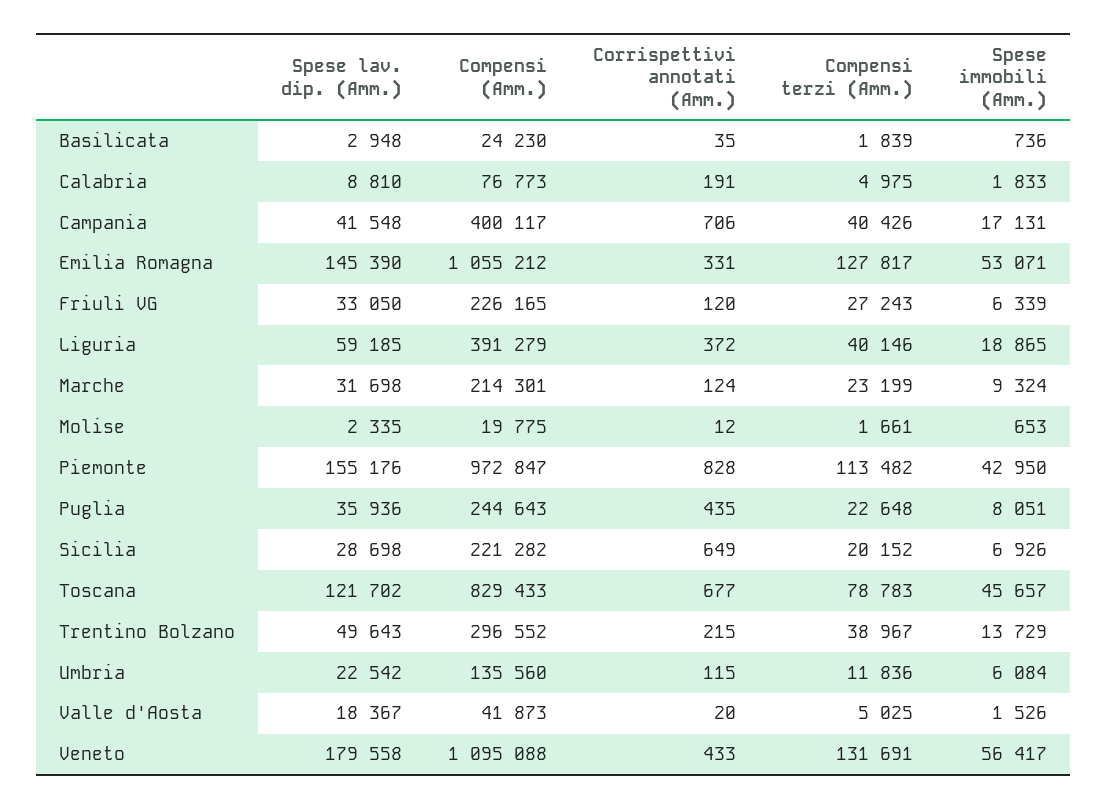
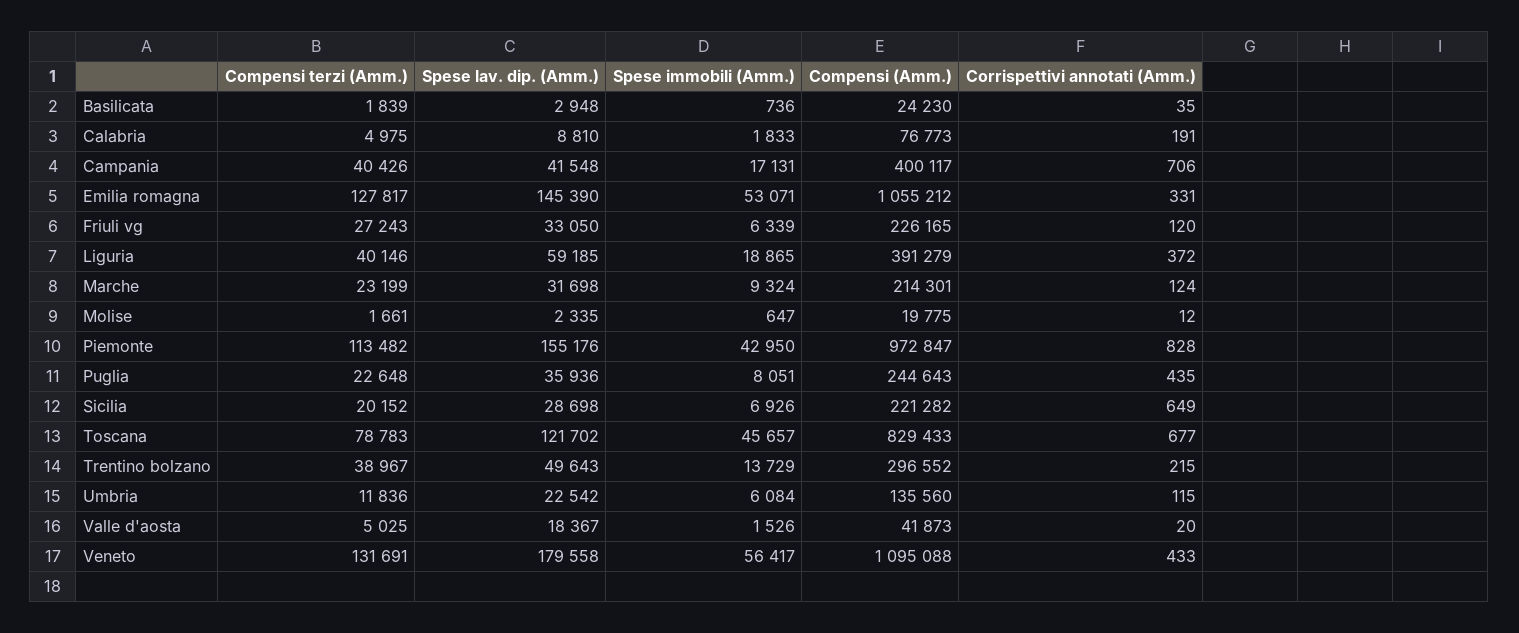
  {
    "Spese lav. dip. (Amm.)": {
      "Basilicata": 2948,
      "Calabria": 8810,
      "Campania": 41548,
      "Emilia Romagna": 145390,
      "Friuli VG": 33050,
      "Liguria": 59185,
      "Marche": 31698,
      "Molise": 2335,
      "Piemonte": 155176,
      "Puglia": 35936,
      "Sicilia": 28698,
      "Toscana": 121702,
      "Trentino Bolzano": 49643,
      "Umbria": 22542,
      "Valle d'Aosta": 18367,
      "Veneto": 179558
    },
    "Compensi (Amm.)": {
      "Basilicata": 24230,
      "Calabria": 76773,
      "Campania": 400117,
      "Emilia Romagna": 1055212,
      "Friuli VG": 226165,
      "Liguria": 391279,
      "Marche": 214301,
      "Molise": 19775,
      "Piemonte": 972847,
      "Puglia": 244643,
      "Sicilia": 221282,
      "Toscana": 829433,
      "Trentino Bolzano": 296552,
      "Umbria": 135560,
      "Valle d'Aosta": 41873,
      "Veneto": 1095088
    },
    "Corrispettivi annotati (Amm.)": {
      "Basilicata": 35,
      "Calabria": 191,
      "Campania": 706,
      "Emilia Romagna": 331,
      "Friuli VG": 120,
      "Liguria": 372,
      "Marche": 124,
      "Molise": 12,
      "Piemonte": 828,
      "Puglia": 435,
      "Sicilia": 649,
      "Toscana": 677,
      "Trentino Bolzano": 215,
      "Umbria": 115,
      "Valle d'Aosta": 20,
      "Veneto": 433
    },
    "Compensi terzi (Amm.)": {
      "Basilicata": 1839,
      "Calabria": 4975,
      "Campania": 40426,
      "Emilia Romagna": 127817,
      "Friuli VG": 27243,
      "Liguria": 40146,
      "Marche": 23199,
      "Molise": 1661,
      "Piemonte": 113482,
      "Puglia": 22648,
      "Sicilia": 20152,
      "Toscana": 78783,
      "Trentino Bolzano": 38967,
      "Umbria": 11836,
      "Valle d'Aosta": 5025,
      "Veneto": 131691
    },
    "Spese immobili (Amm.)": {
      "Basilicata": 736,
      "Calabria": 1833,
      "Campania": 17131,
      "Emilia Romagna": 53071,
      "Friuli VG": 6339,
      "Liguria": 18865,
      "Marche": 9324,
-     "Molise": 653,
+     "Molise": 647,
      "Piemonte": 42950,
      "Puglia": 8051,
      "Sicilia": 6926,
      "Toscana": 45657,
      "Trentino Bolzano": 13729,
      "Umbria": 6084,
      "Valle d'Aosta": 1526,
      "Veneto": 56417
    }
  }

